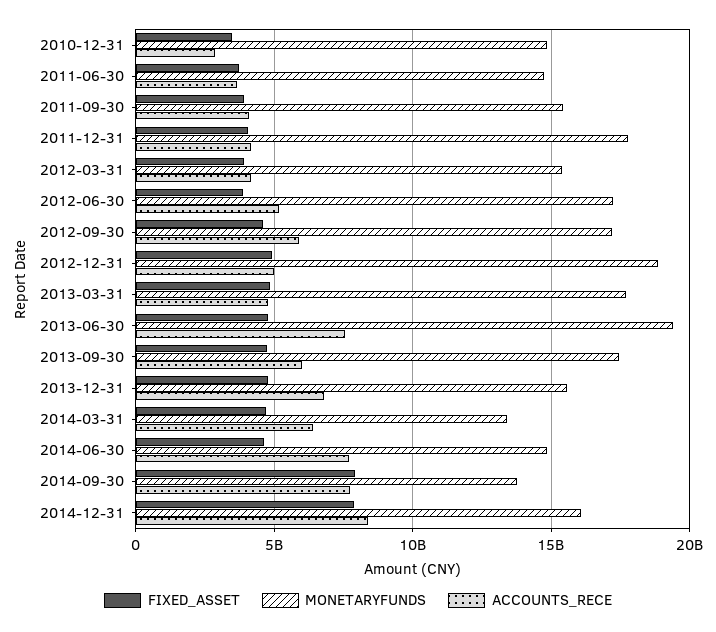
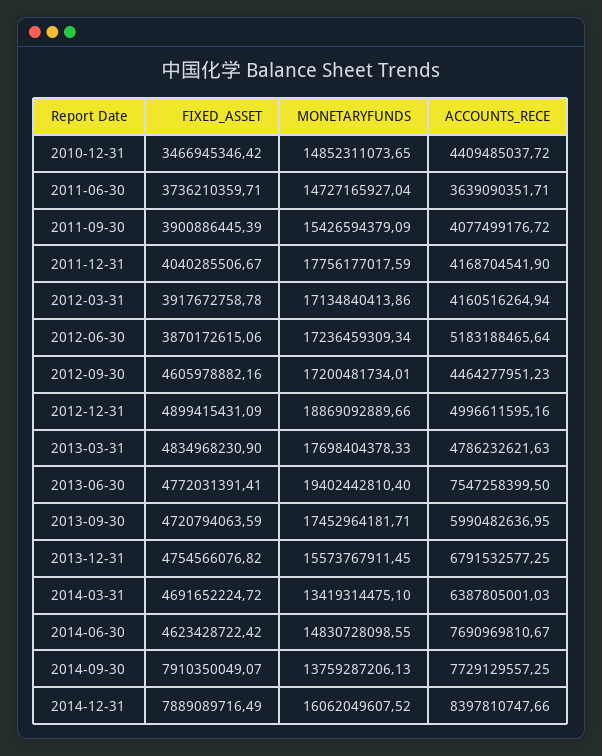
  {
    "FIXED_ASSET": {
      "2010-12-31": 3466945346.42,
      "2011-06-30": 3736210359.71,
      "2011-09-30": 3900886445.39,
      "2011-12-31": 4040285506.67,
      "2012-03-31": 3917672758.78,
      "2012-06-30": 3870172615.06,
      "2012-09-30": 4605978882.16,
      "2012-12-31": 4899415431.09,
      "2013-03-31": 4834968230.9,
      "2013-06-30": 4772031391.41,
      "2013-09-30": 4720794063.59,
      "2013-12-31": 4754566076.82,
      "2014-03-31": 4691652224.72,
      "2014-06-30": 4623428722.42,
      "2014-09-30": 7910350049.07,
      "2014-12-31": 7889089716.49
    },
    "MONETARYFUNDS": {
      "2010-12-31": 14852311073.65,
      "2011-06-30": 14727165927.04,
      "2011-09-30": 15426594379.09,
      "2011-12-31": 17756177017.59,
-     "2012-03-31": 15500000000,
+     "2012-03-31": 17134840413.86,
      "2012-06-30": 17236459309.34,
      "2012-09-30": 17200481734.01,
      "2012-12-31": 18869092889.66,
      "2013-03-31": 17698404378.33,
      "2013-06-30": 19402442810.4,
      "2013-09-30": 17452964181.71,
      "2013-12-31": 15573767911.45,
      "2014-03-31": 13419314475.1,
      "2014-06-30": 14830728098.55,
      "2014-09-30": 13759287206.13,
      "2014-12-31": 16062049607.52
    },
    "ACCOUNTS_RECE": {
-     "2010-12-31": 3000000000,
+     "2010-12-31": 4409485037.72,
      "2011-06-30": 3639090351.71,
      "2011-09-30": 4077499176.72,
      "2011-12-31": 4168704541.9,
      "2012-03-31": 4160516264.94,
      "2012-06-30": 5183188465.64,
-     "2012-09-30": 6000000000,
+     "2012-09-30": 4464277951.23,
      "2012-12-31": 4996611595.16,
      "2013-03-31": 4786232621.63,
      "2013-06-30": 7547258399.5,
      "2013-09-30": 5990482636.95,
      "2013-12-31": 6791532577.25,
      "2014-03-31": 6387805001.03,
      "2014-06-30": 7690969810.67,
      "2014-09-30": 7729129557.25,
      "2014-12-31": 8397810747.66
    }
  }

